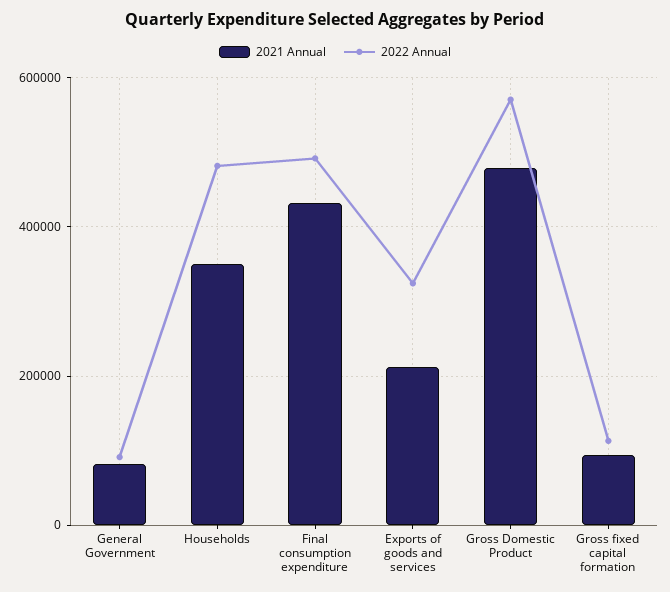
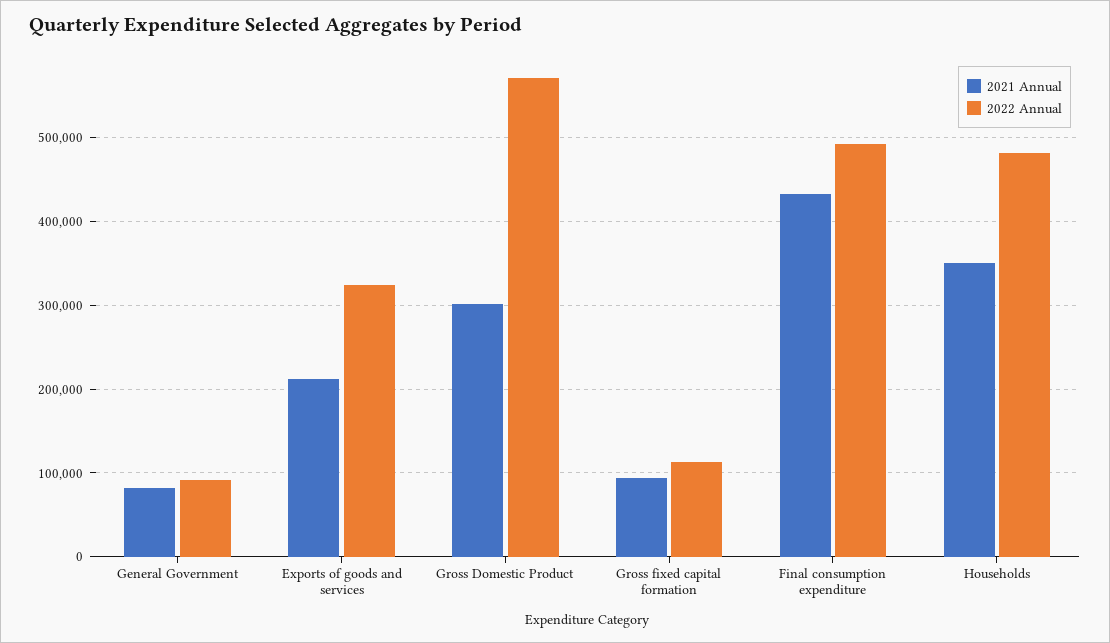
  {
    "2021 Annual": {
      "General Government": 80000,
      "Households": 350000,
      "Final consumption expenditure": 430000,
      "Exports of goods and services": 210000,
-     "Gross Domestic Product": 480000,
+     "Gross Domestic Product": 300000,
      "Gross fixed capital formation": 90000
    },
    "2022 Annual": {
      "General Government": 90000,
      "Households": 480000,
      "Final consumption expenditure": 490000,
      "Exports of goods and services": 320000,
      "Gross Domestic Product": 570000,
      "Gross fixed capital formation": 110000
    }
  }

